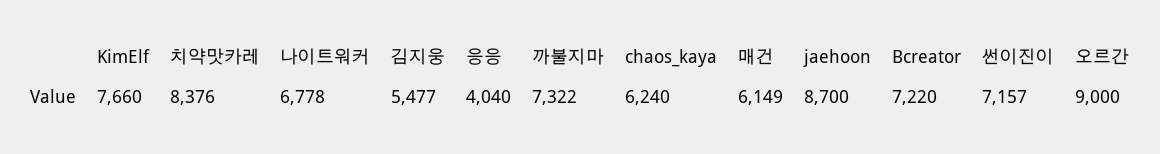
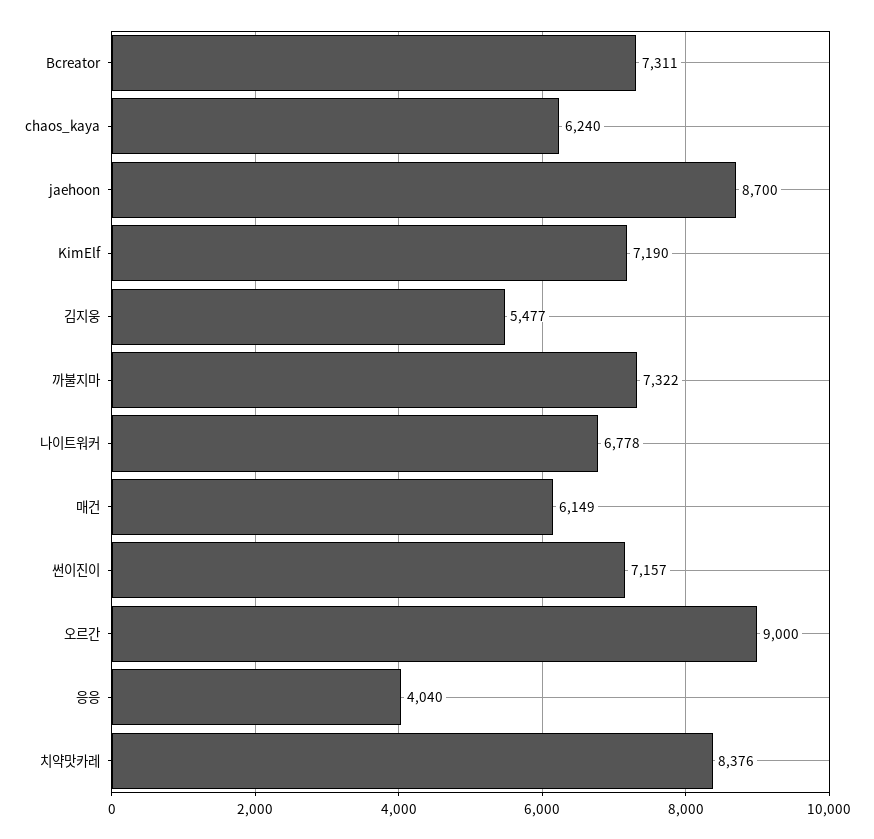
  {
-   "KimElf": 7660,
+   "KimElf": 7190,
    "치약맛카레": 8376,
    "나이트워커": 6778,
    "김지웅": 5477,
    "응응": 4040,
    "까불지마": 7322,
    "chaos_kaya": 6240,
    "매건": 6149,
    "jaehoon": 8700,
-   "Bcreator": 7220,
+   "Bcreator": 7311,
    "썬이진이": 7157,
    "오르간": 9000
  }

